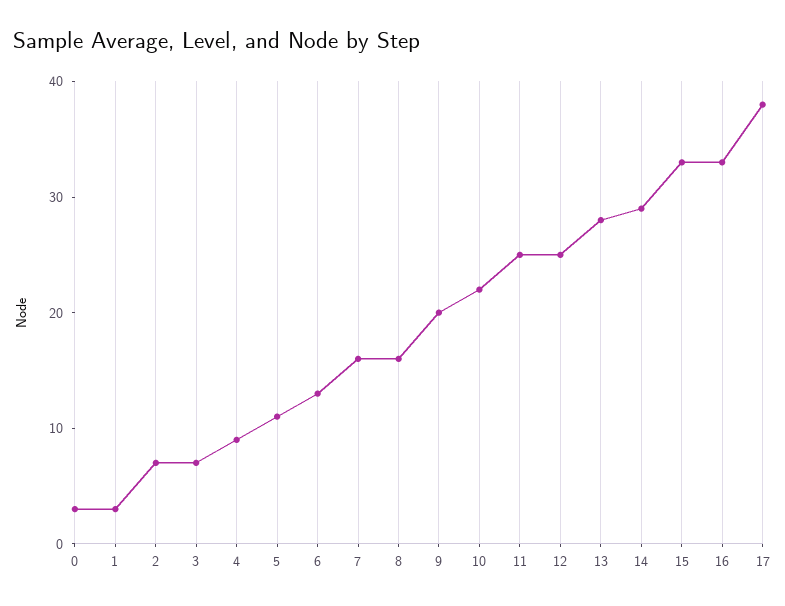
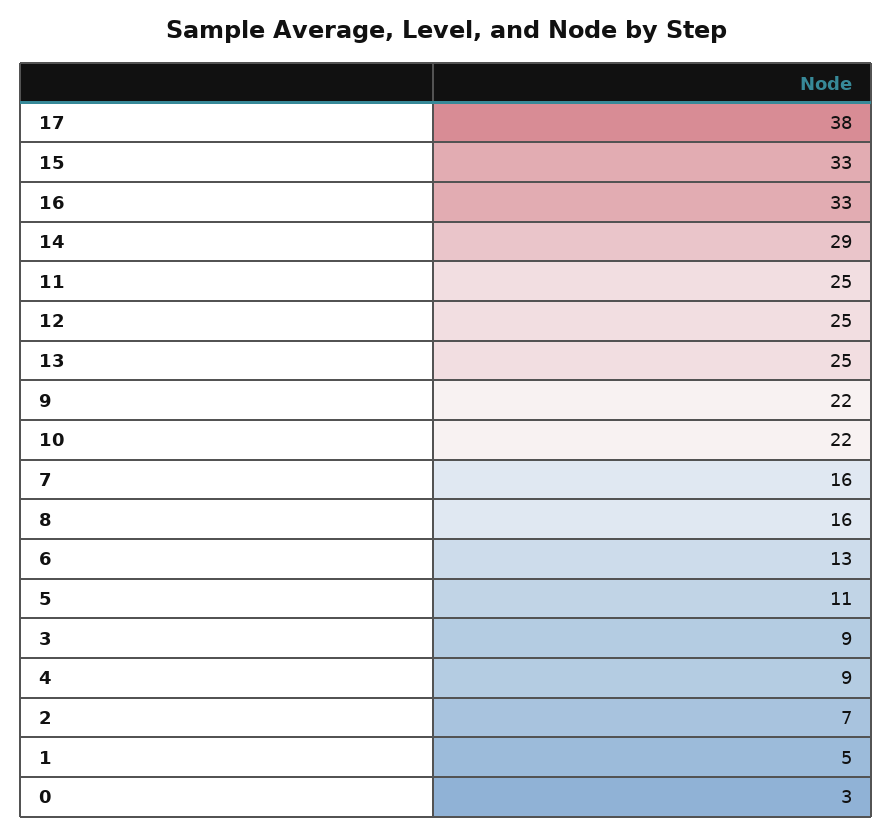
  {
    "0": 3,
-   "1": 3,
+   "1": 5,
    "2": 7,
-   "3": 7,
+   "3": 9,
    "4": 9,
    "5": 11,
    "6": 13,
    "7": 16,
    "8": 16,
-   "9": 20,
+   "9": 22,
    "10": 22,
    "11": 25,
    "12": 25,
-   "13": 28,
+   "13": 25,
    "14": 29,
    "15": 33,
    "16": 33,
    "17": 38
  }

